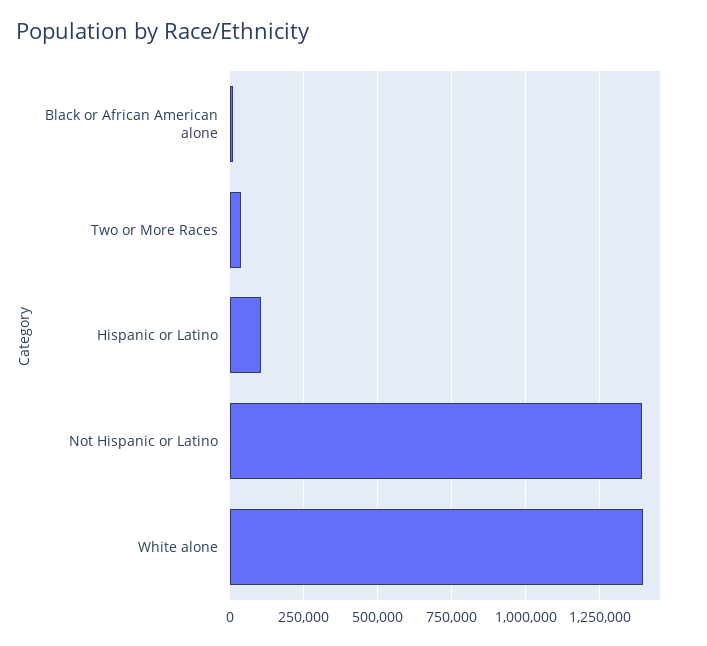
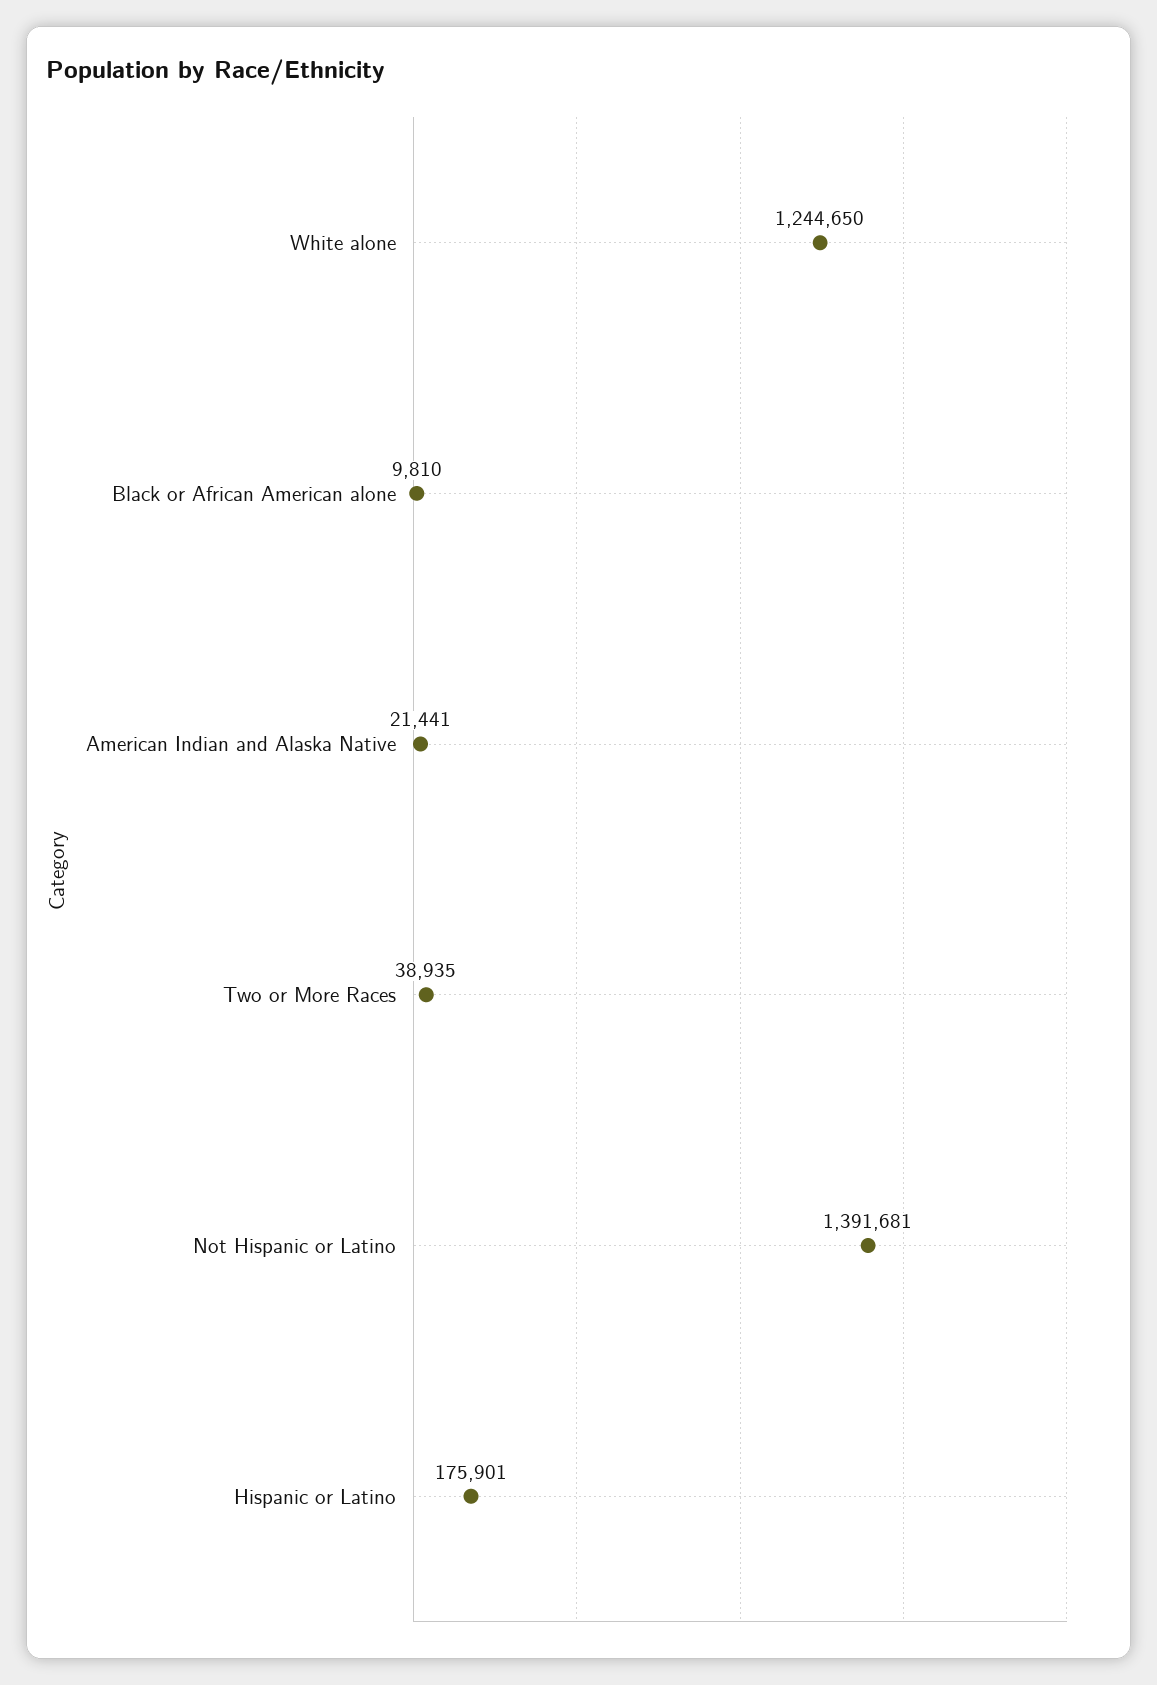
  {
    "Black or African American alone": 9810,
    "Two or More Races": 38935,
-   "Hispanic or Latino": 100000,
+   "Hispanic or Latino": 175901,
    "Not Hispanic or Latino": 1391681,
-   "White alone": 1400000
+   "White alone": 1244650,
+   "American Indian and Alaska Native": 21441
  }

